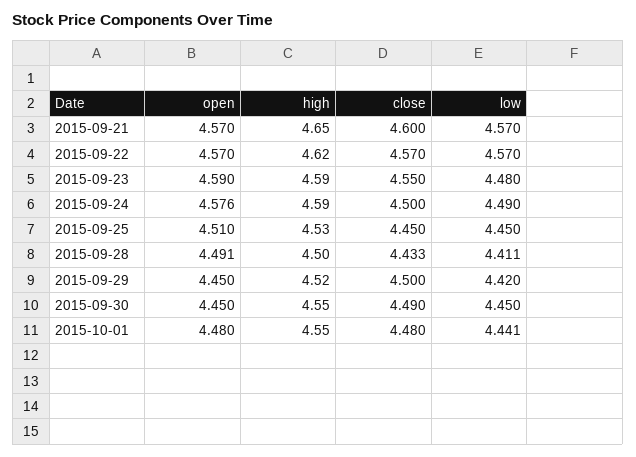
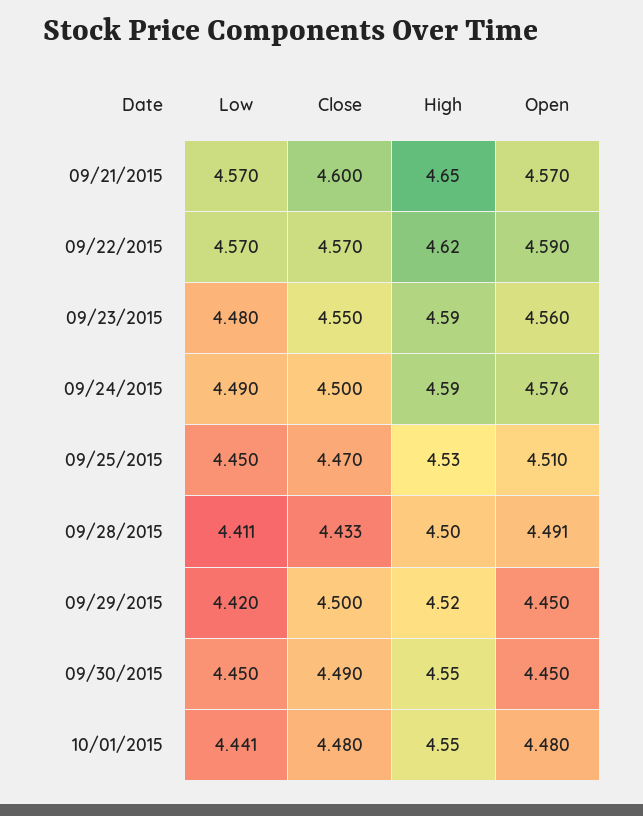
  {
    "open": {
      "2015-09-21": 4.57,
-     "2015-09-22": 4.57,
+     "2015-09-22": 4.59,
-     "2015-09-23": 4.59,
+     "2015-09-23": 4.56,
      "2015-09-24": 4.576,
      "2015-09-25": 4.51,
      "2015-09-28": 4.491,
      "2015-09-29": 4.45,
      "2015-09-30": 4.45,
      "2015-10-01": 4.48
    },
    "high": {
      "2015-09-21": 4.65,
      "2015-09-22": 4.62,
      "2015-09-23": 4.59,
      "2015-09-24": 4.59,
      "2015-09-25": 4.53,
      "2015-09-28": 4.5,
      "2015-09-29": 4.52,
      "2015-09-30": 4.55,
      "2015-10-01": 4.55
    },
    "close": {
      "2015-09-21": 4.6,
      "2015-09-22": 4.57,
      "2015-09-23": 4.55,
      "2015-09-24": 4.5,
-     "2015-09-25": 4.45,
+     "2015-09-25": 4.47,
      "2015-09-28": 4.433,
      "2015-09-29": 4.5,
      "2015-09-30": 4.49,
      "2015-10-01": 4.48
    },
    "low": {
      "2015-09-21": 4.57,
      "2015-09-22": 4.57,
      "2015-09-23": 4.48,
      "2015-09-24": 4.49,
      "2015-09-25": 4.45,
      "2015-09-28": 4.411,
      "2015-09-29": 4.42,
      "2015-09-30": 4.45,
      "2015-10-01": 4.441
    }
  }

